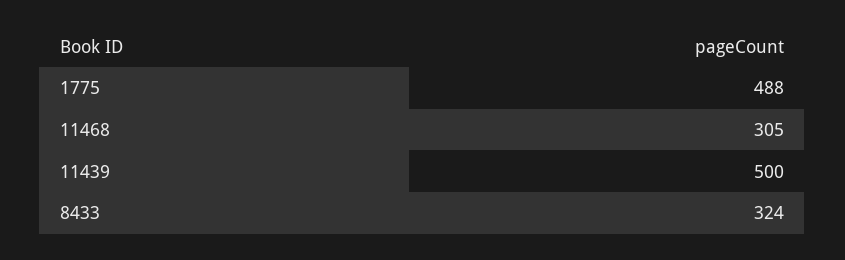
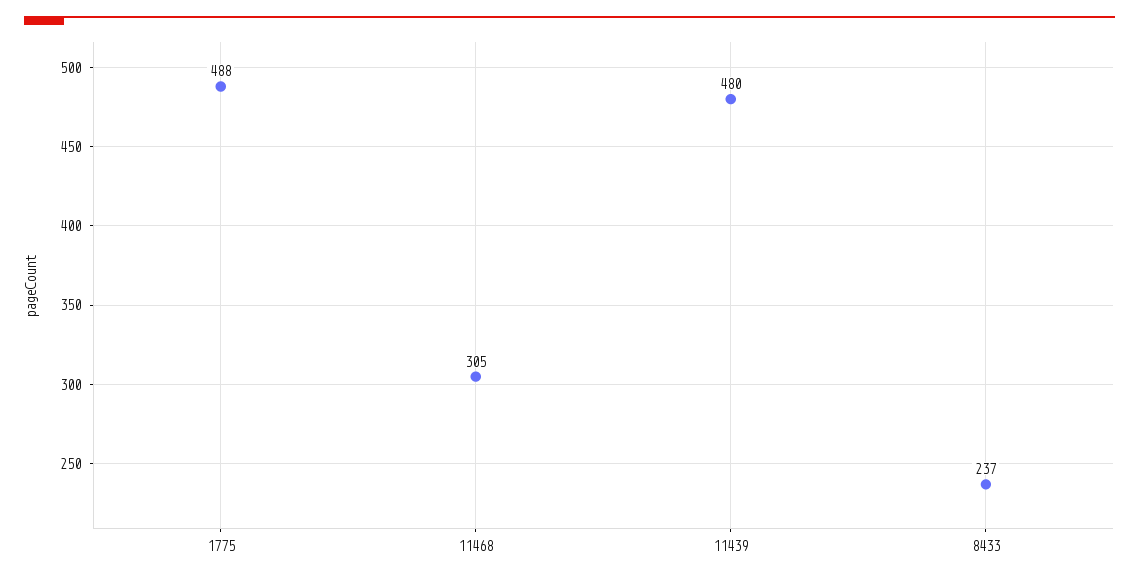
  {
    "1775": 488,
    "11468": 305,
-   "11439": 500,
+   "11439": 480,
-   "8433": 324
+   "8433": 237
  }

